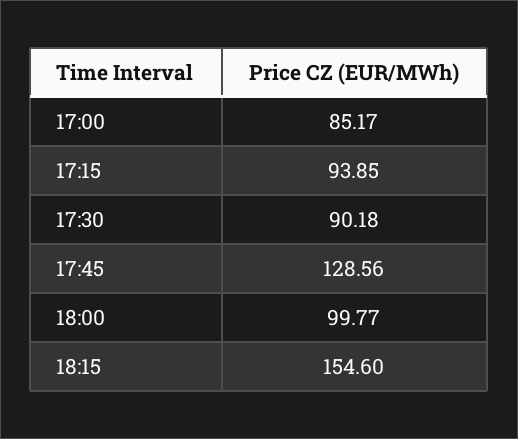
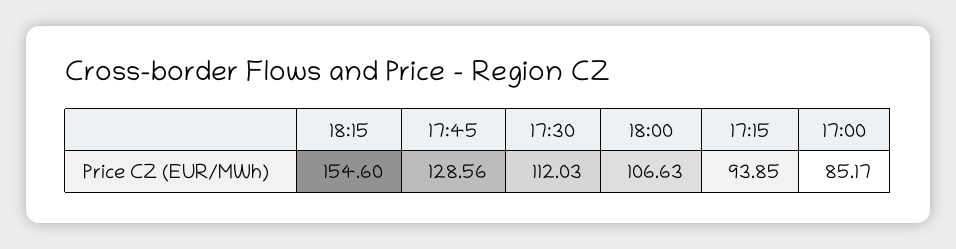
  {
    "17:00": 85.17,
    "17:15": 93.85,
-   "17:30": 90.18,
+   "17:30": 112.03,
    "17:45": 128.56,
-   "18:00": 99.77,
+   "18:00": 106.63,
    "18:15": 154.6
  }

